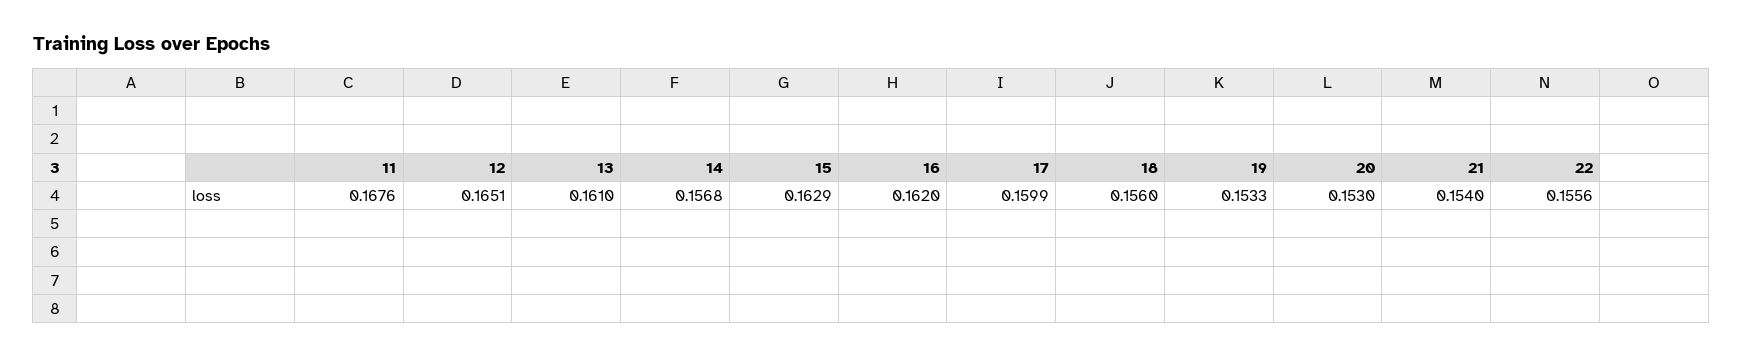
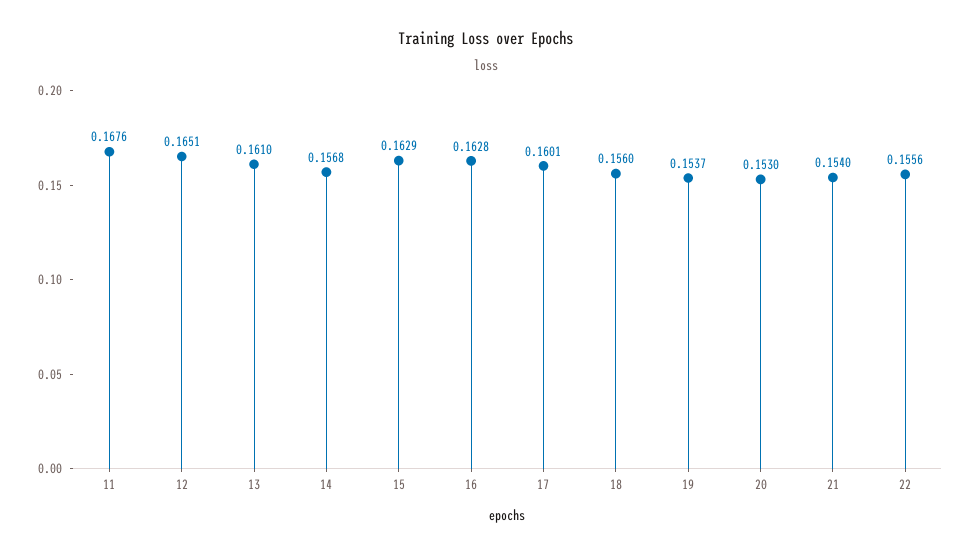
  {
    "11": 0.1676,
    "12": 0.1651,
    "13": 0.161,
    "14": 0.1568,
    "15": 0.1629,
-   "16": 0.162,
+   "16": 0.1628,
-   "17": 0.1599,
+   "17": 0.1601,
    "18": 0.156,
-   "19": 0.1533,
+   "19": 0.1537,
    "20": 0.153,
    "21": 0.154,
    "22": 0.1556
  }

